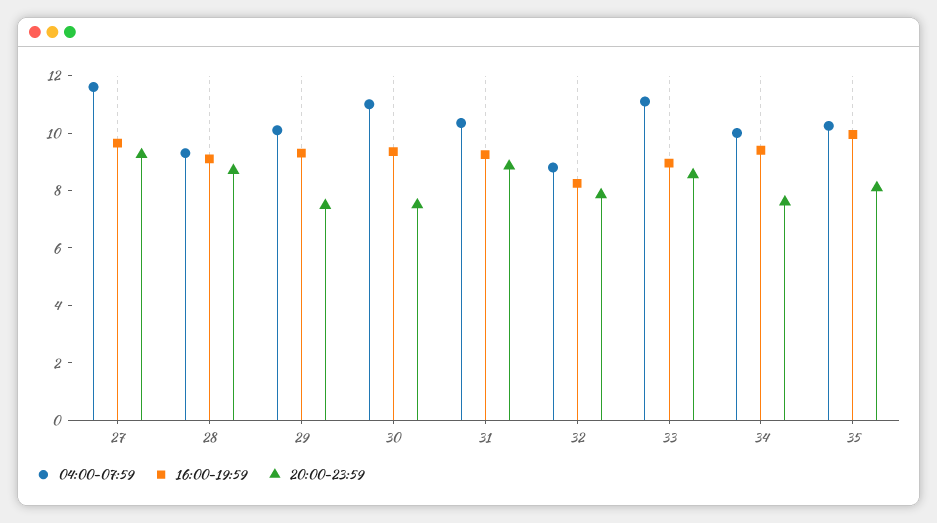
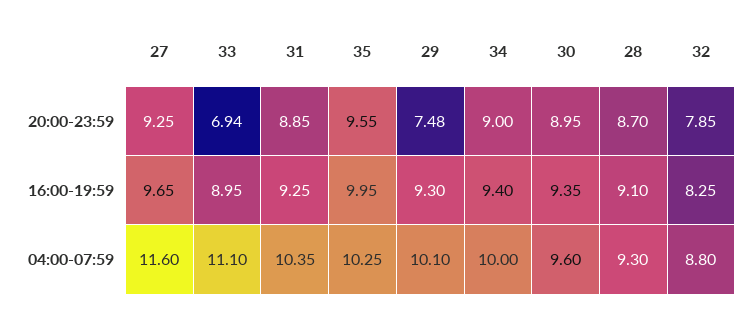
  {
    "04:00-07:59": {
      "27": 11.6,
      "28": 9.3,
      "29": 10.1,
-     "30": 11,
+     "30": 9.6,
      "31": 10.35,
      "32": 8.8,
      "33": 11.1,
      "34": 10,
      "35": 10.25
    },
    "16:00-19:59": {
      "27": 9.65,
      "28": 9.1,
      "29": 9.3,
      "30": 9.35,
      "31": 9.25,
      "32": 8.25,
      "33": 8.95,
      "34": 9.4,
      "35": 9.95
    },
    "20:00-23:59": {
      "27": 9.25,
      "28": 8.7,
      "29": 7.48,
-     "30": 7.5,
+     "30": 8.95,
      "31": 8.85,
      "32": 7.85,
-     "33": 8.5,
+     "33": 6.94,
-     "34": 7.5,
+     "34": 9,
-     "35": 8
+     "35": 9.55
    }
  }

